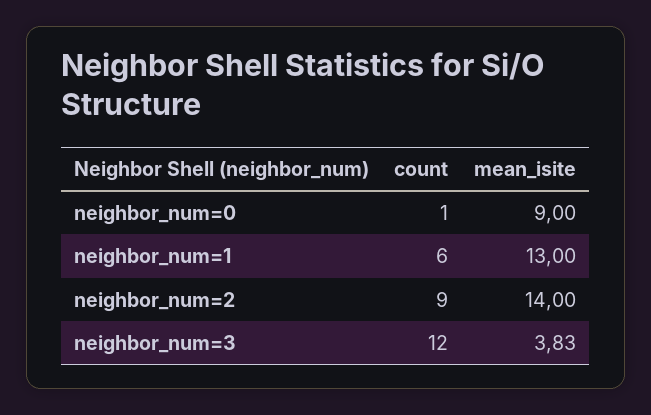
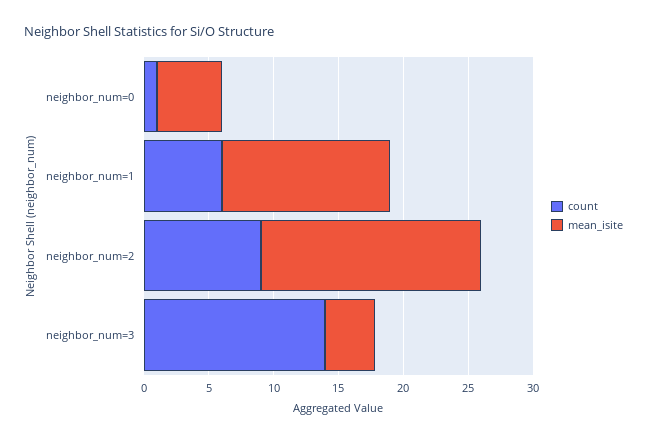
  {
    "count": {
      "neighbor_num=0": 1,
      "neighbor_num=1": 6,
      "neighbor_num=2": 9,
-     "neighbor_num=3": 12
+     "neighbor_num=3": 14
    },
    "mean_isite": {
-     "neighbor_num=0": 9,
+     "neighbor_num=0": 5,
      "neighbor_num=1": 13,
-     "neighbor_num=2": 14,
+     "neighbor_num=2": 17,
      "neighbor_num=3": 3.83
    }
  }

